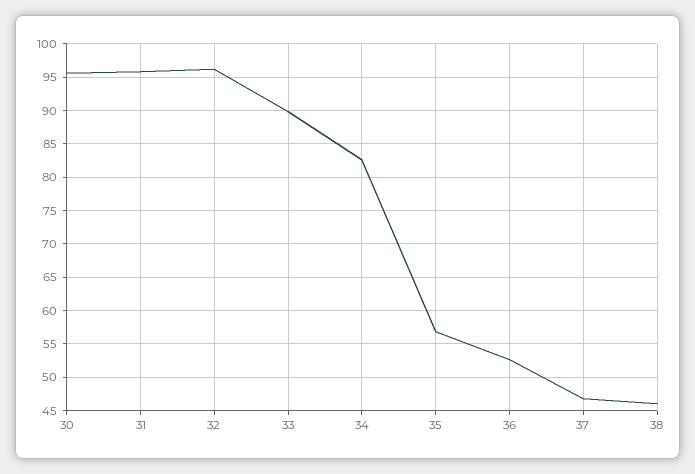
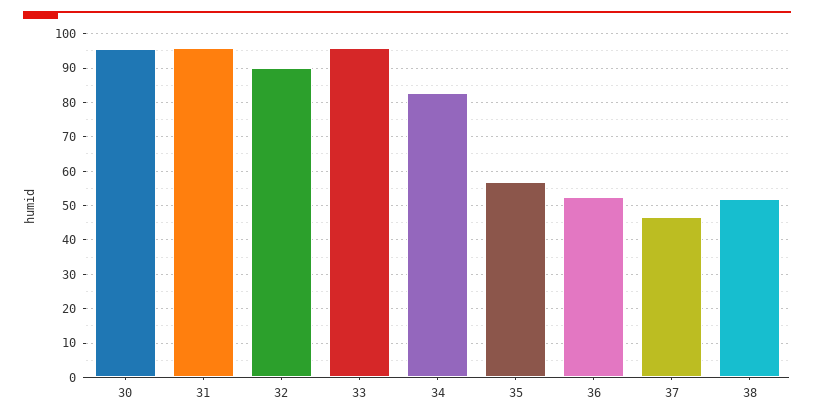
  {
    "30": 96,
    "31": 96,
-   "32": 96,
+   "32": 90,
-   "33": 90,
+   "33": 96,
    "34": 83,
    "35": 57,
    "36": 53,
    "37": 47,
-   "38": 46
+   "38": 52
  }

